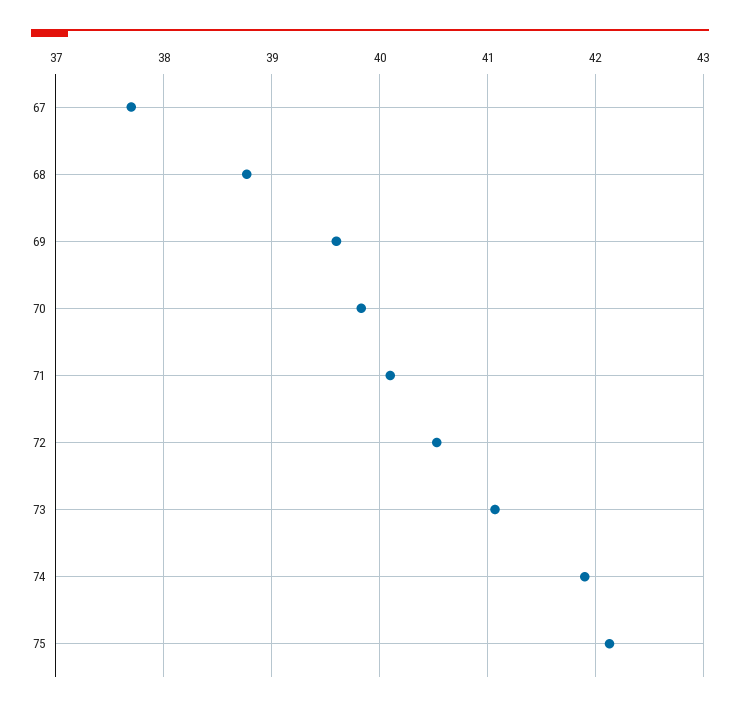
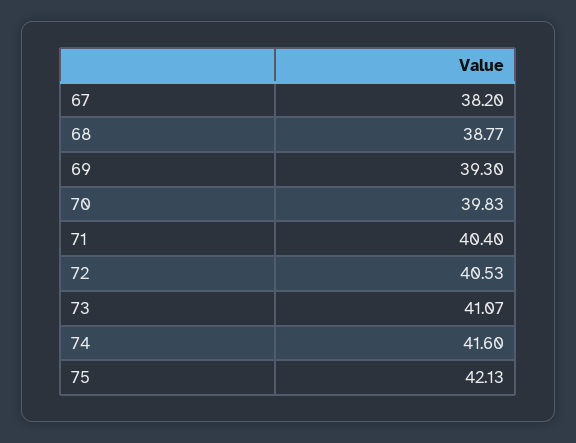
  {
-   "67": 37.7,
+   "67": 38.2,
    "68": 38.77,
-   "69": 39.6,
+   "69": 39.3,
    "70": 39.83,
-   "71": 40.1,
+   "71": 40.4,
    "72": 40.53,
    "73": 41.07,
-   "74": 41.9,
+   "74": 41.6,
    "75": 42.13
  }

